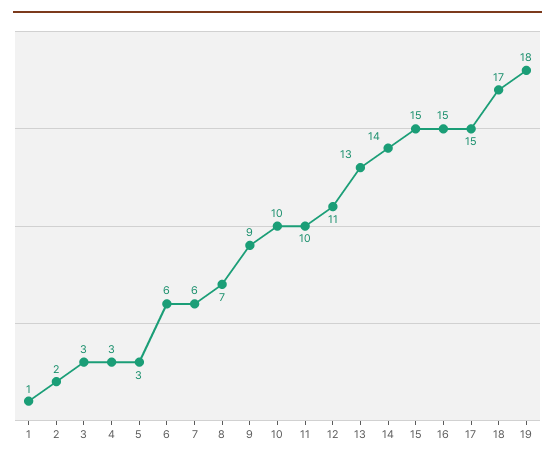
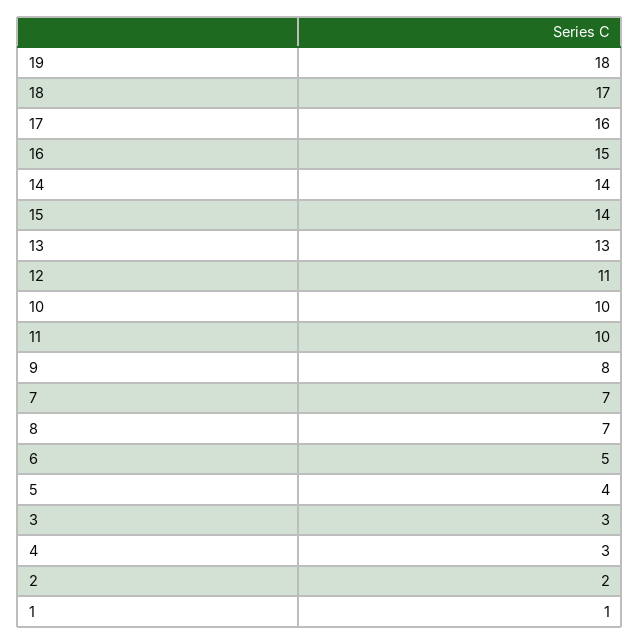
  {
    "1": 1,
    "2": 2,
    "3": 3,
    "4": 3,
-   "5": 3,
+   "5": 4,
-   "6": 6,
+   "6": 5,
-   "7": 6,
+   "7": 7,
    "8": 7,
-   "9": 9,
+   "9": 8,
    "10": 10,
    "11": 10,
    "12": 11,
    "13": 13,
    "14": 14,
-   "15": 15,
+   "15": 14,
    "16": 15,
-   "17": 15,
+   "17": 16,
    "18": 17,
    "19": 18
  }

